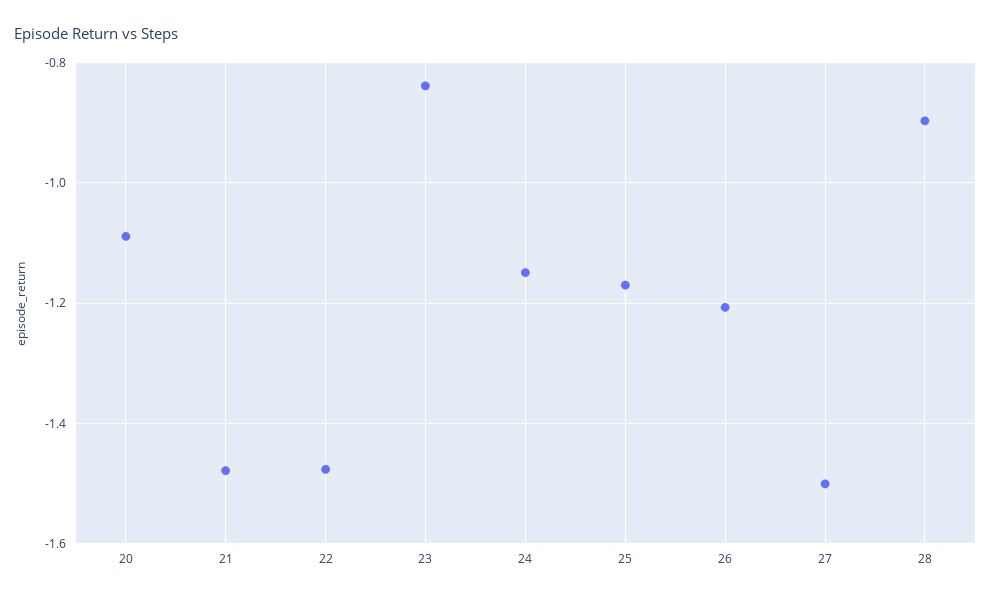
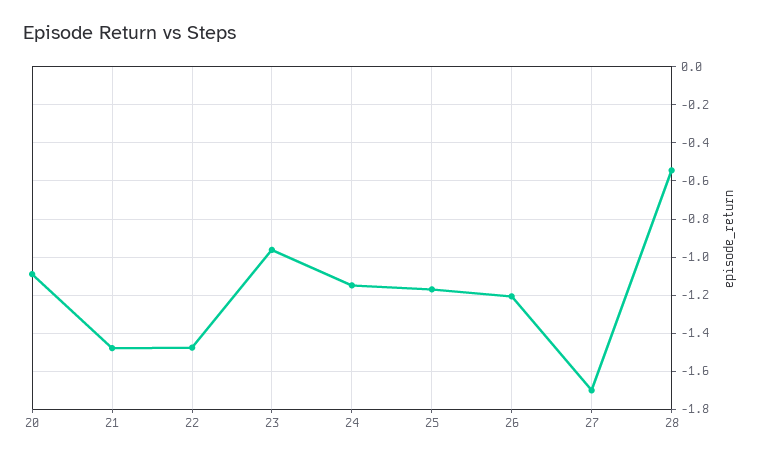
  {
    "20": -1.08,
    "21": -1.48,
    "22": -1.48,
-   "23": -0.84,
+   "23": -0.95,
    "24": -1.14,
    "25": -1.18,
    "26": -1.2,
-   "27": -1.5,
+   "27": -1.7,
-   "28": -0.9
+   "28": -0.55
  }

